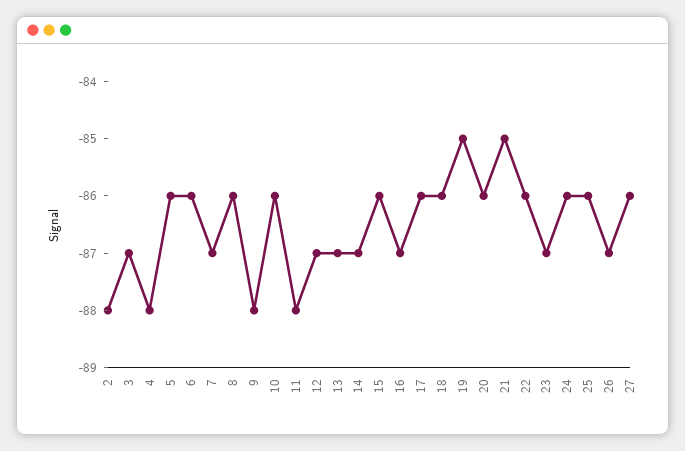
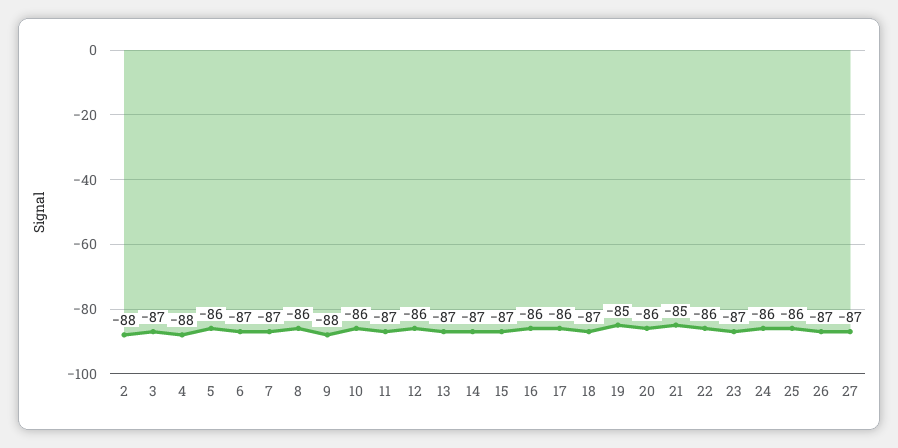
  {
    "2": -88,
    "3": -87,
    "4": -88,
    "5": -86,
-   "6": -86,
+   "6": -87,
    "7": -87,
    "8": -86,
    "9": -88,
    "10": -86,
-   "11": -88,
+   "11": -87,
-   "12": -87,
+   "12": -86,
    "13": -87,
    "14": -87,
-   "15": -86,
+   "15": -87,
-   "16": -87,
+   "16": -86,
    "17": -86,
-   "18": -86,
+   "18": -87,
    "19": -85,
    "20": -86,
    "21": -85,
    "22": -86,
    "23": -87,
    "24": -86,
    "25": -86,
    "26": -87,
-   "27": -86
+   "27": -87
  }

